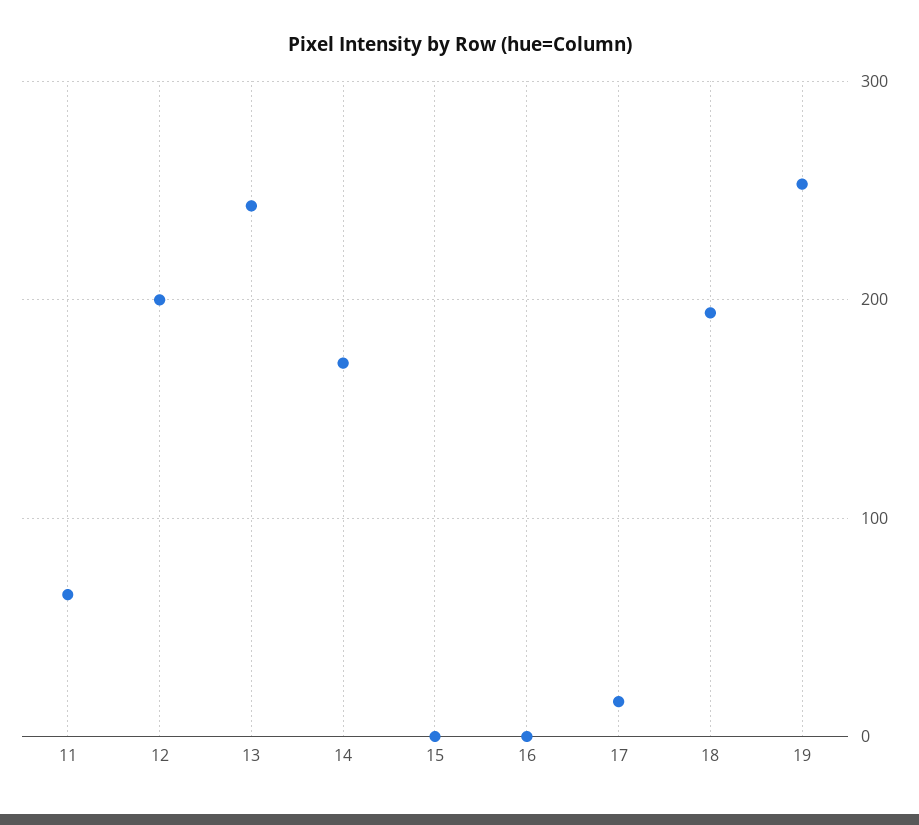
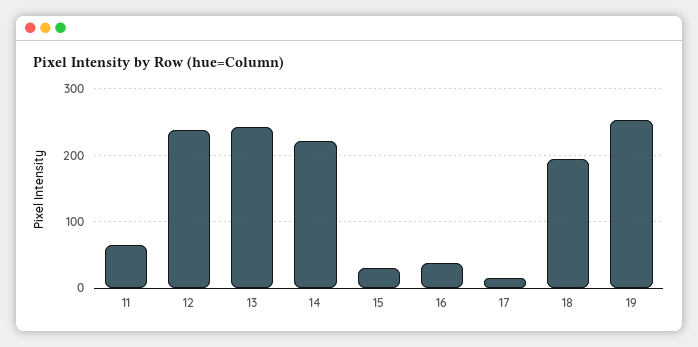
  {
    "11": 70,
-   "12": 200,
+   "12": 240,
    "13": 240,
-   "14": 170,
+   "14": 220,
-   "15": 0,
+   "15": 30,
-   "16": 0,
+   "16": 40,
    "17": 20,
    "18": 190,
    "19": 250
  }

